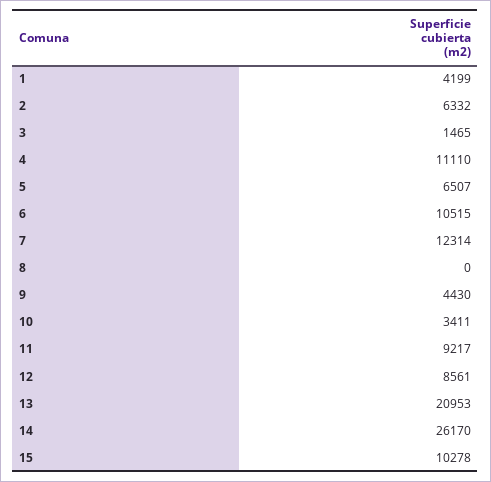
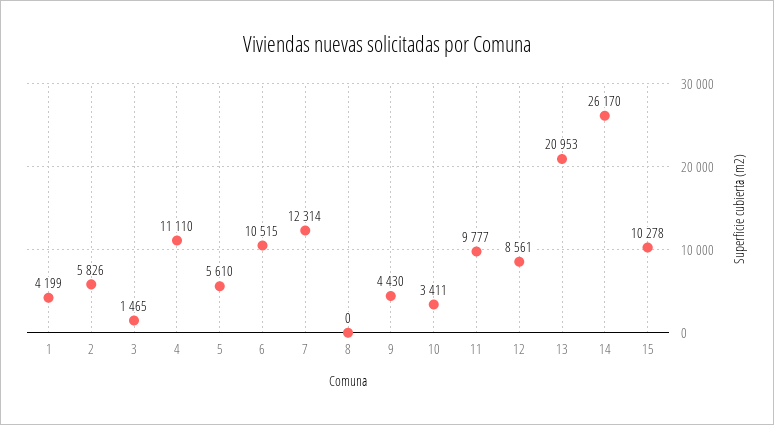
  {
    "1": 4199,
-   "2": 6332,
+   "2": 5826,
    "3": 1465,
    "4": 11110,
-   "5": 6507,
+   "5": 5610,
    "6": 10515,
    "7": 12314,
    "8": 0,
    "9": 4430,
    "10": 3411,
-   "11": 9217,
+   "11": 9777,
    "12": 8561,
    "13": 20953,
    "14": 26170,
    "15": 10278
  }

